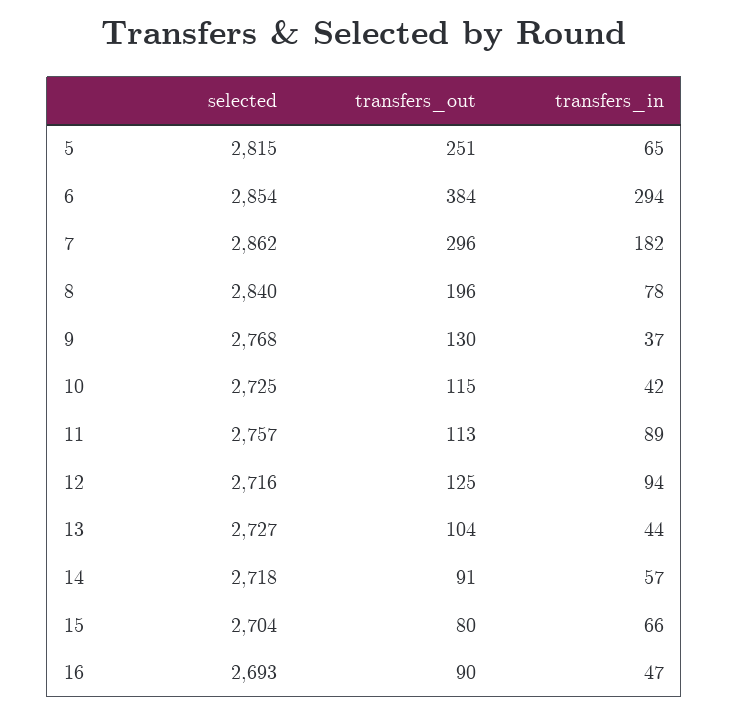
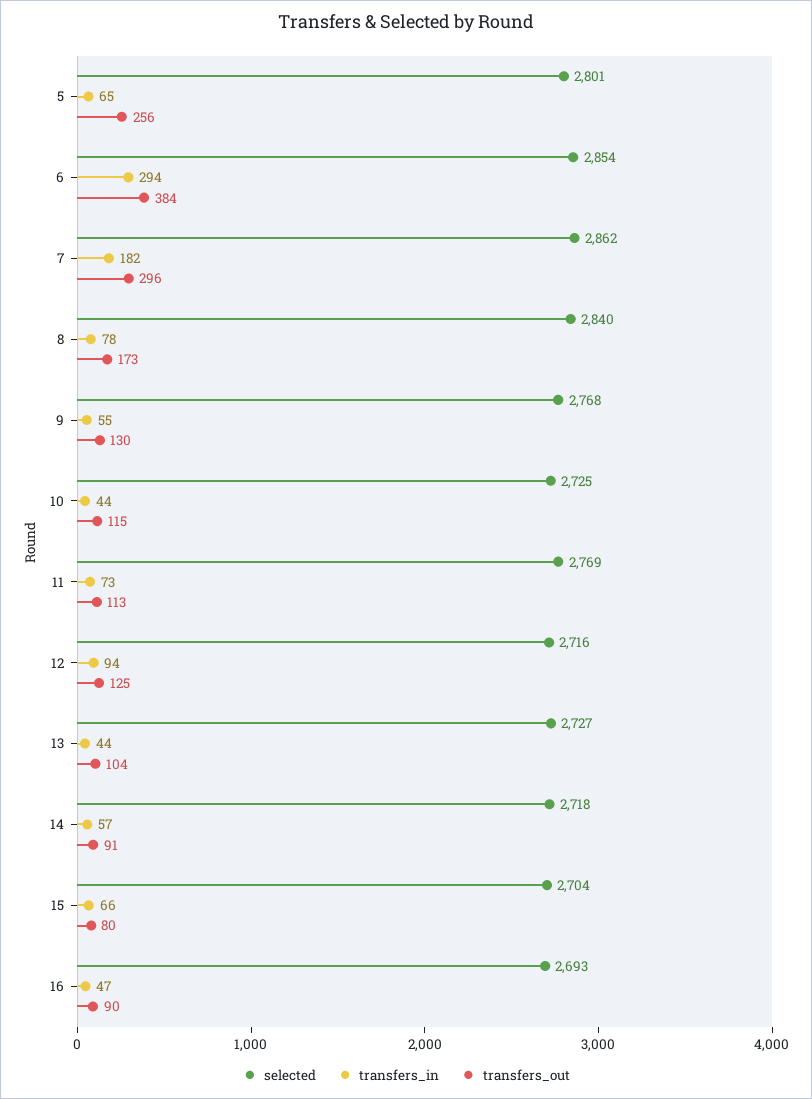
  {
    "selected": {
-     "5": 2815,
+     "5": 2801,
      "6": 2854,
      "7": 2862,
      "8": 2840,
      "9": 2768,
      "10": 2725,
-     "11": 2757,
+     "11": 2769,
      "12": 2716,
      "13": 2727,
      "14": 2718,
      "15": 2704,
      "16": 2693
    },
    "transfers_out": {
-     "5": 251,
+     "5": 256,
      "6": 384,
      "7": 296,
-     "8": 196,
+     "8": 173,
      "9": 130,
      "10": 115,
      "11": 113,
      "12": 125,
      "13": 104,
      "14": 91,
      "15": 80,
      "16": 90
    },
    "transfers_in": {
      "5": 65,
      "6": 294,
      "7": 182,
      "8": 78,
-     "9": 37,
+     "9": 55,
-     "10": 42,
+     "10": 44,
-     "11": 89,
+     "11": 73,
      "12": 94,
      "13": 44,
      "14": 57,
      "15": 66,
      "16": 47
    }
  }

